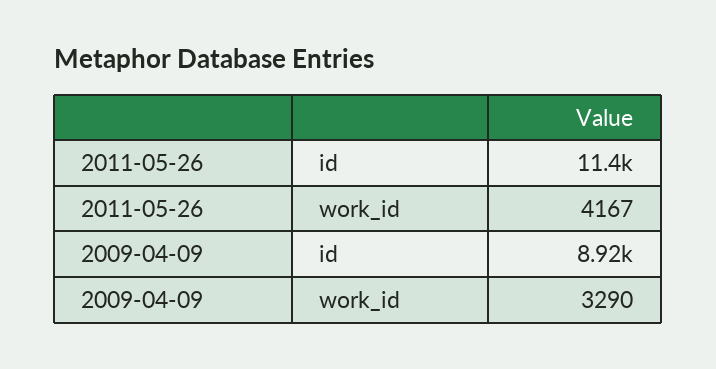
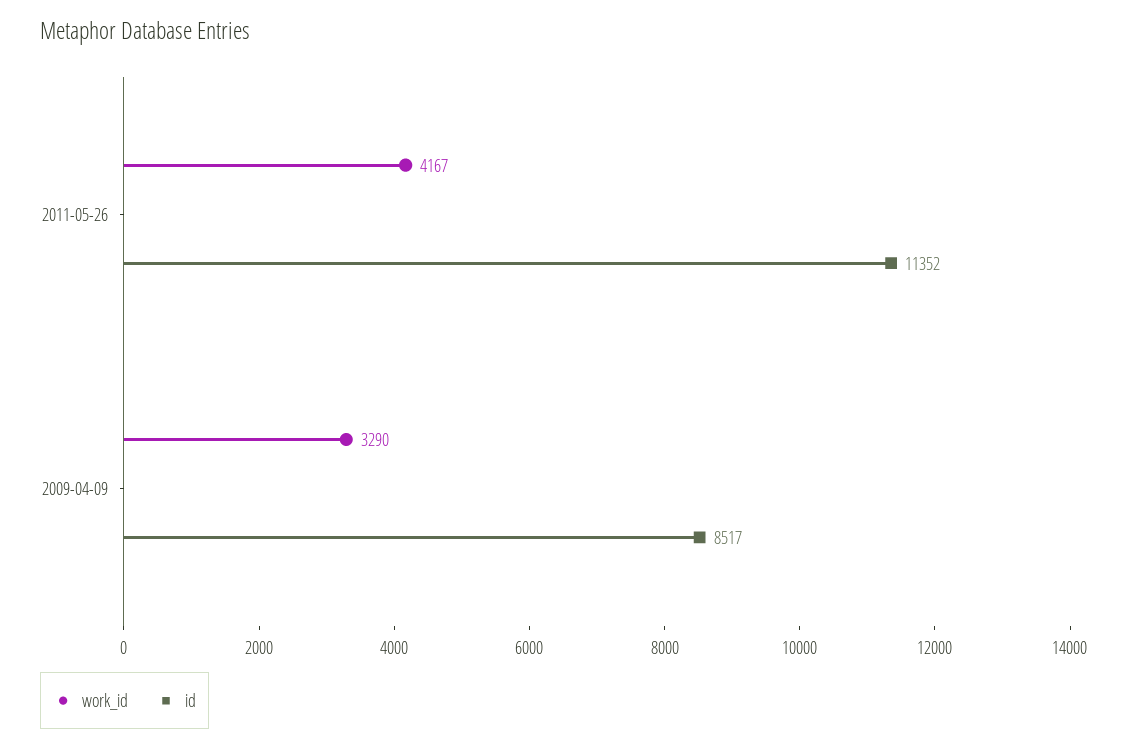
  {
    "id": {
      "2011-05-26": 11352,
-     "2009-04-09": 8920
+     "2009-04-09": 8517
    },
    "work_id": {
      "2011-05-26": 4167,
      "2009-04-09": 3290
    }
  }

